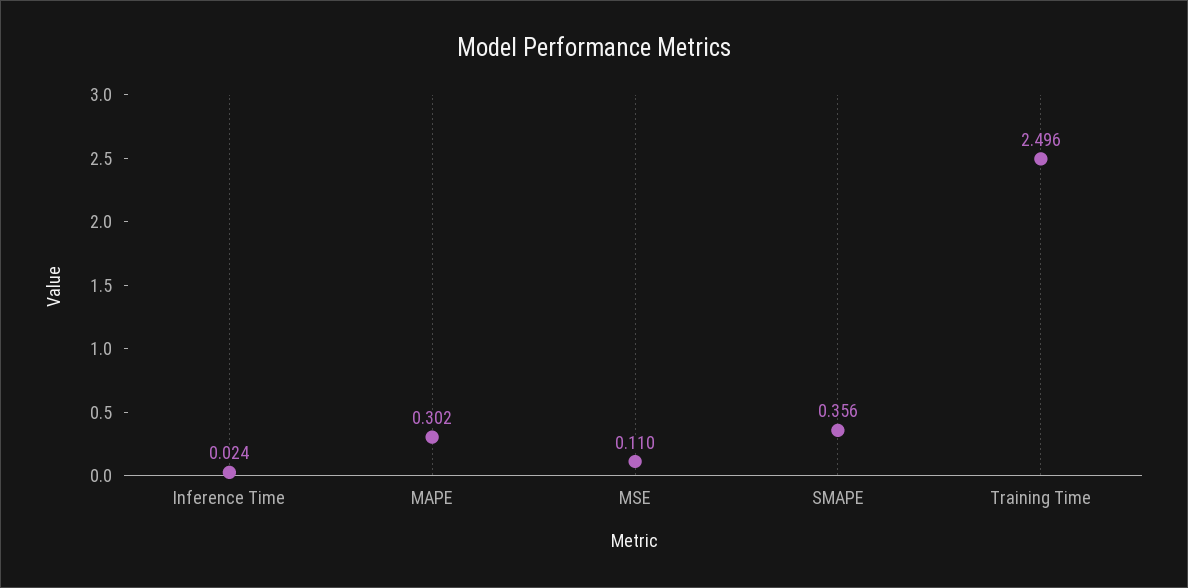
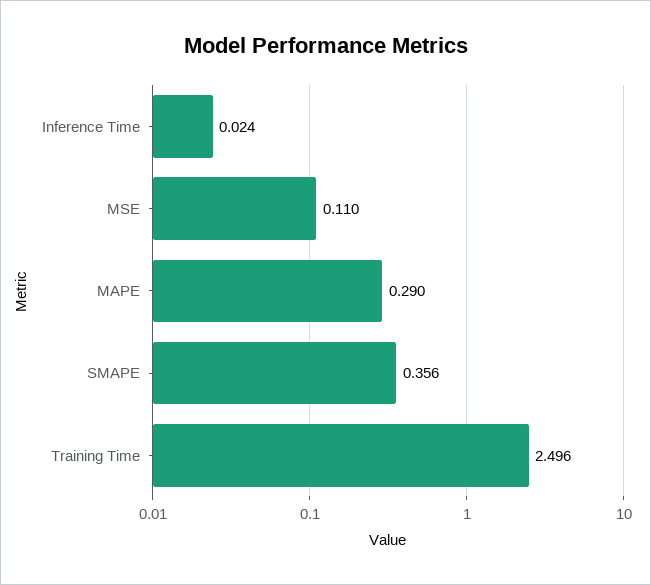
  {
    "Inference Time": 0.024,
-   "MAPE": 0.302,
+   "MAPE": 0.29,
    "MSE": 0.11,
    "SMAPE": 0.356,
    "Training Time": 2.496
  }

